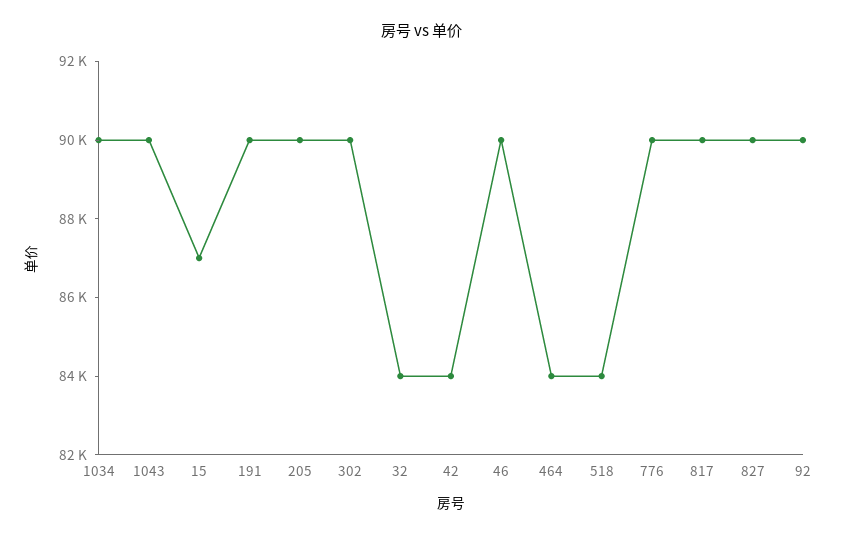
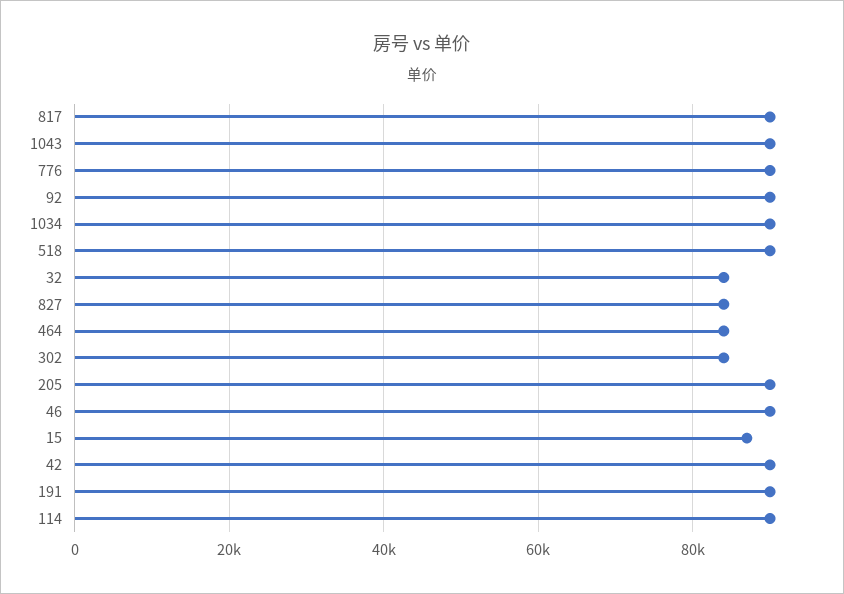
  {
    "1034": 90000,
    "1043": 90000,
    "15": 87000,
    "191": 90000,
    "205": 90000,
-   "302": 90000,
+   "302": 84000,
    "32": 84000,
-   "42": 84000,
+   "42": 90000,
    "46": 90000,
    "464": 84000,
-   "518": 84000,
+   "518": 90000,
    "776": 90000,
    "817": 90000,
-   "827": 90000,
+   "827": 84000,
-   "92": 90000
+   "92": 90000,
+   "114": 90000
  }

